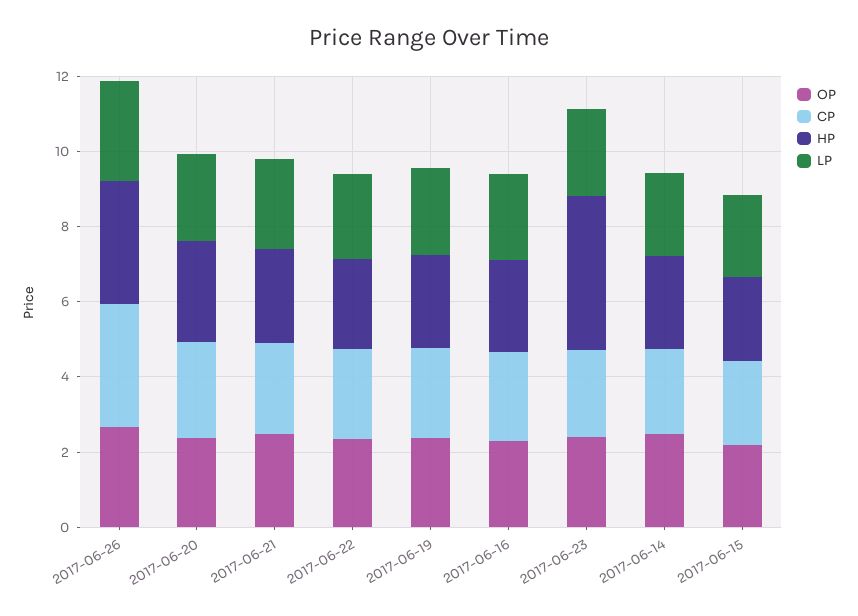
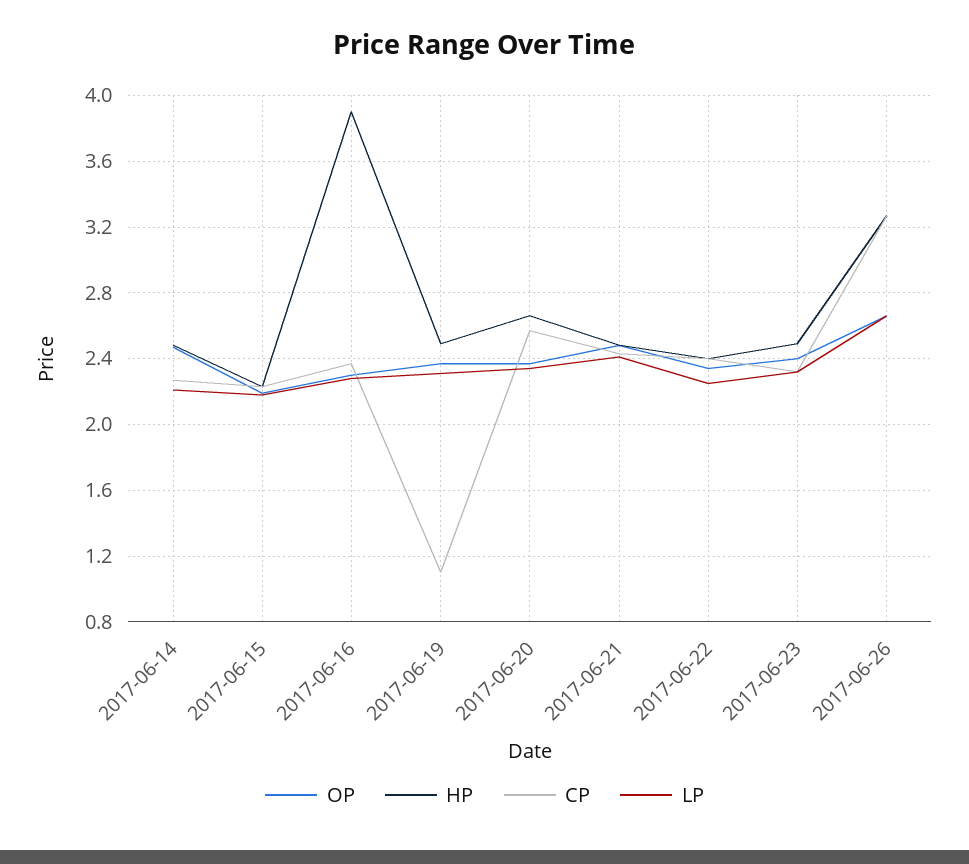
  {
    "OP": {
      "2017-06-26": 2.65,
      "2017-06-20": 2.35,
      "2017-06-21": 2.5,
      "2017-06-22": 2.35,
      "2017-06-19": 2.35,
      "2017-06-16": 2.3,
      "2017-06-23": 2.4,
      "2017-06-14": 2.45,
      "2017-06-15": 2.2
    },
    "CP": {
      "2017-06-26": 3.25,
      "2017-06-20": 2.55,
      "2017-06-21": 2.45,
      "2017-06-22": 2.4,
-     "2017-06-19": 2.5,
+     "2017-06-19": 1.1,
      "2017-06-16": 2.35,
      "2017-06-23": 2.3,
      "2017-06-14": 2.25,
      "2017-06-15": 2.25
    },
    "HP": {
      "2017-06-26": 3.25,
      "2017-06-20": 2.65,
      "2017-06-21": 2.5,
      "2017-06-22": 2.4,
      "2017-06-19": 2.5,
-     "2017-06-16": 2.5,
+     "2017-06-16": 3.9,
-     "2017-06-23": 4,
+     "2017-06-23": 2.5,
      "2017-06-14": 2.5,
      "2017-06-15": 2.25
    },
    "LP": {
      "2017-06-26": 2.65,
      "2017-06-20": 2.35,
      "2017-06-21": 2.4,
      "2017-06-22": 2.25,
      "2017-06-19": 2.3,
      "2017-06-16": 2.3,
      "2017-06-23": 2.3,
      "2017-06-14": 2.2,
      "2017-06-15": 2.2
    }
  }

